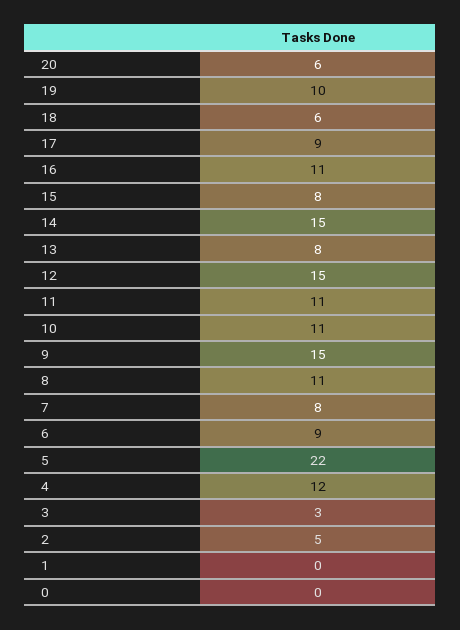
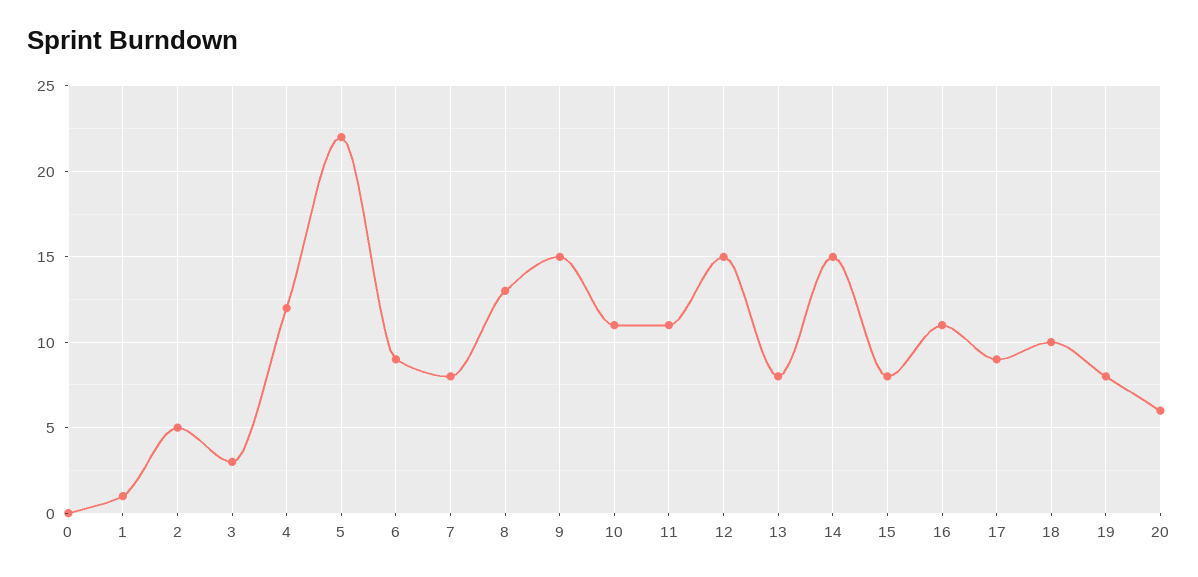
  {
    "20": 6,
-   "19": 10,
+   "19": 8,
-   "18": 6,
+   "18": 10,
    "17": 9,
    "16": 11,
    "15": 8,
    "14": 15,
    "13": 8,
    "12": 15,
    "11": 11,
    "10": 11,
    "9": 15,
-   "8": 11,
+   "8": 13,
    "7": 8,
    "6": 9,
    "5": 22,
    "4": 12,
    "3": 3,
    "2": 5,
-   "1": 0,
+   "1": 1,
    "0": 0
  }

